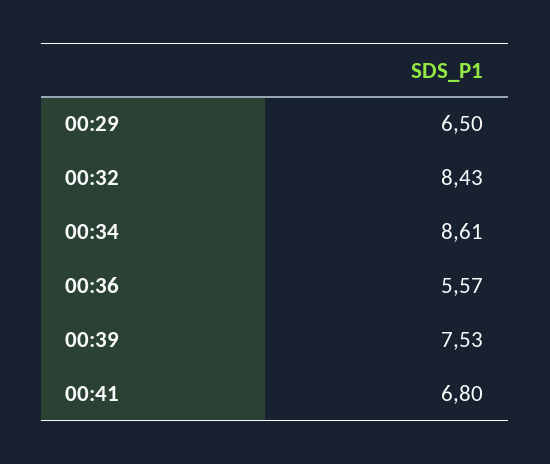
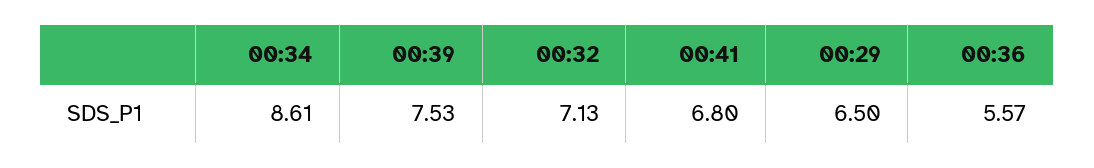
  {
    "00:29": 6.5,
-   "00:32": 8.43,
+   "00:32": 7.13,
    "00:34": 8.61,
    "00:36": 5.57,
    "00:39": 7.53,
    "00:41": 6.8
  }

